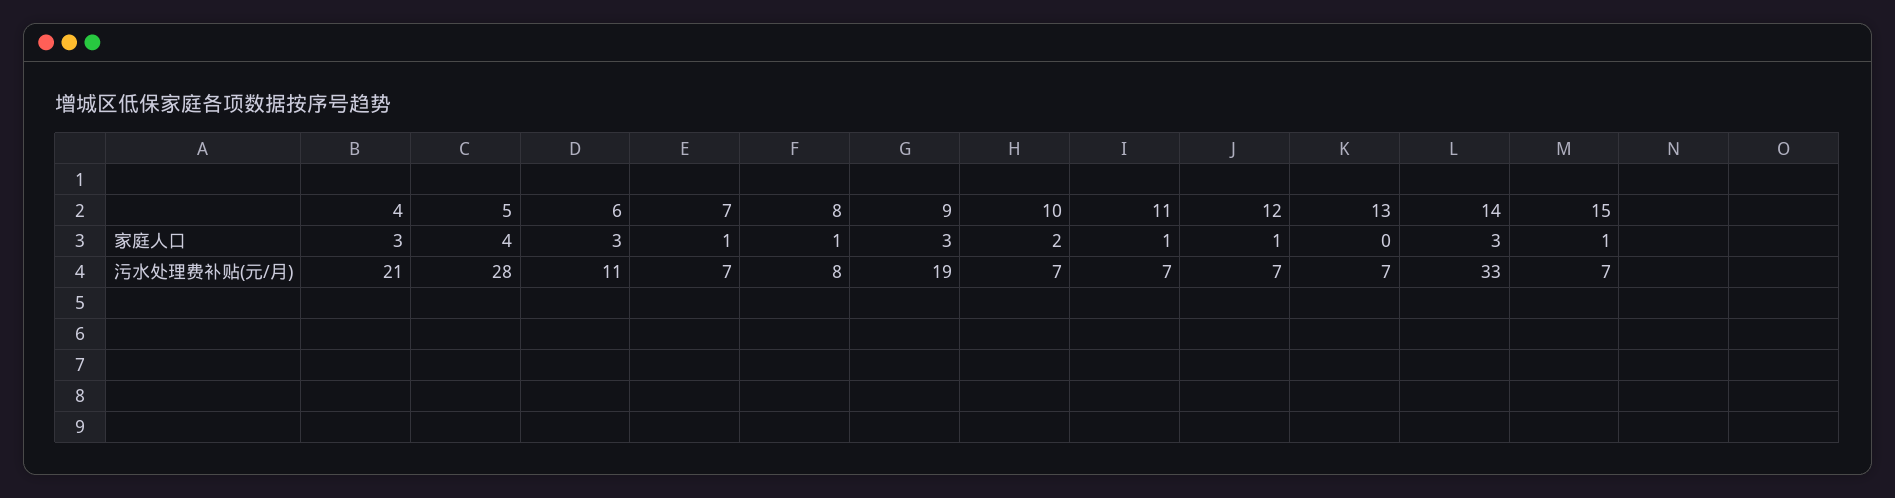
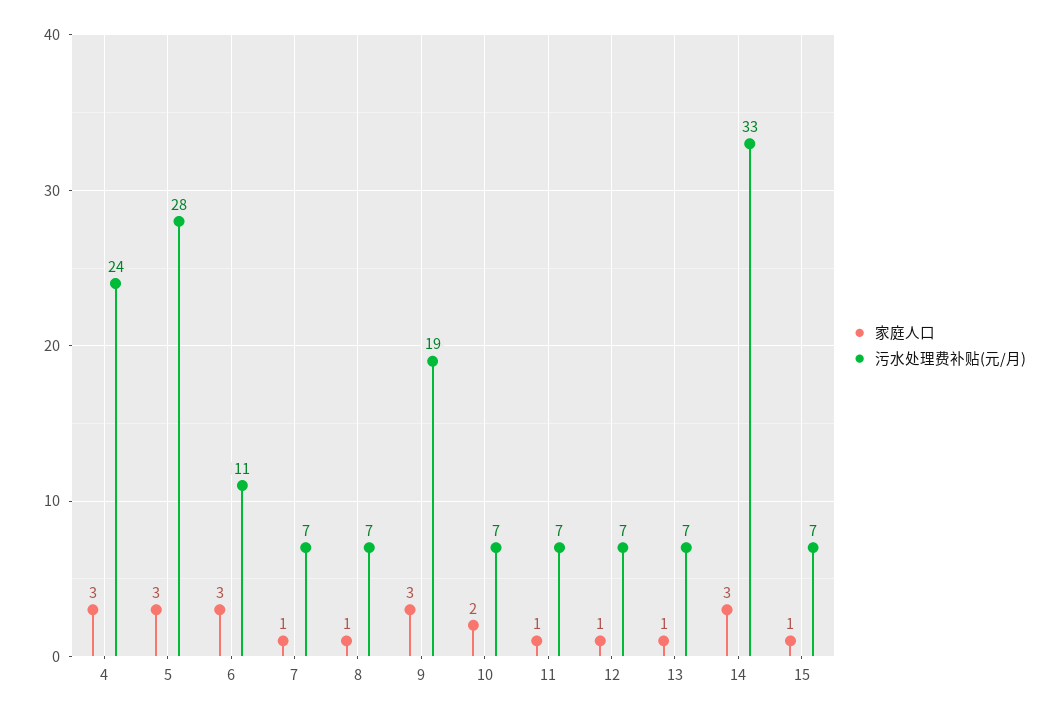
  {
    "家庭人口": {
      "4": 3,
-     "5": 4,
+     "5": 3,
      "6": 3,
      "7": 1,
      "8": 1,
      "9": 3,
      "10": 2,
      "11": 1,
      "12": 1,
-     "13": 0,
+     "13": 1,
      "14": 3,
      "15": 1
    },
    "污水处理费补贴(元/月)": {
-     "4": 21,
+     "4": 24,
      "5": 28,
      "6": 11,
      "7": 7,
-     "8": 8,
+     "8": 7,
      "9": 19,
      "10": 7,
      "11": 7,
      "12": 7,
      "13": 7,
      "14": 33,
      "15": 7
    }
  }

